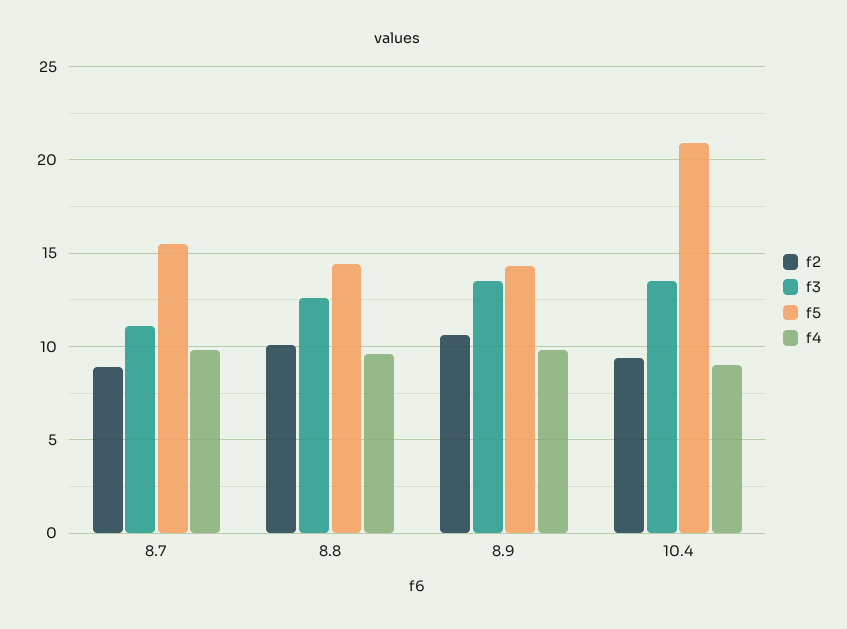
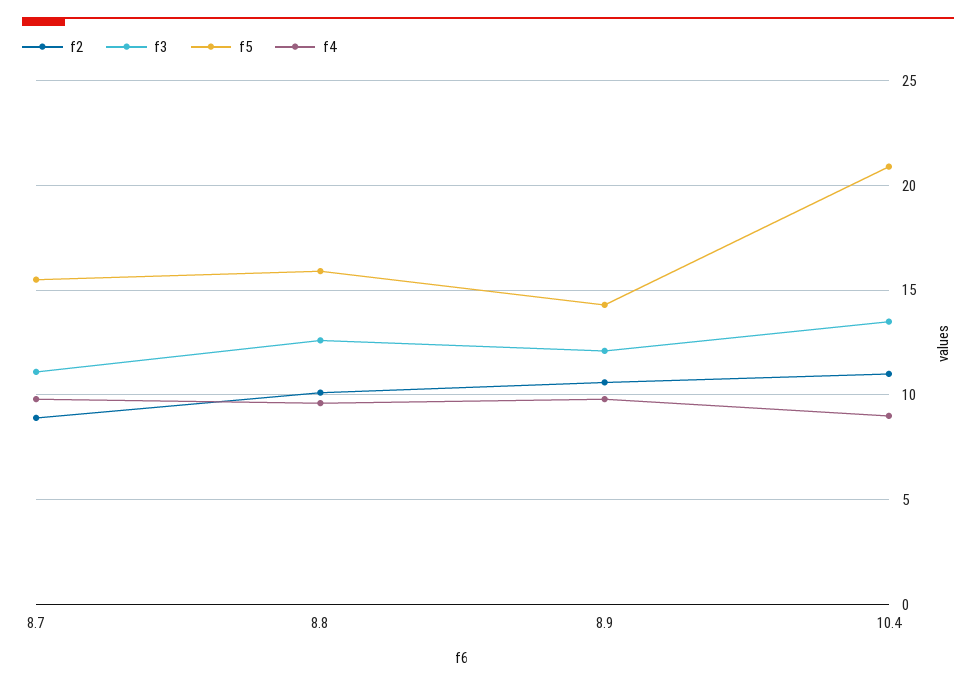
  {
    "f2": {
      "8.7": 9,
      "8.8": 10,
      "8.9": 10.5,
-     "10.4": 9.5
+     "10.4": 11
    },
    "f3": {
      "8.7": 11,
      "8.8": 12.5,
-     "8.9": 13.5,
+     "8.9": 12,
      "10.4": 13.5
    },
    "f5": {
      "8.7": 15.5,
-     "8.8": 14.5,
+     "8.8": 16,
      "8.9": 14.5,
      "10.4": 21
    },
    "f4": {
      "8.7": 10,
      "8.8": 9.5,
      "8.9": 10,
      "10.4": 9
    }
  }

